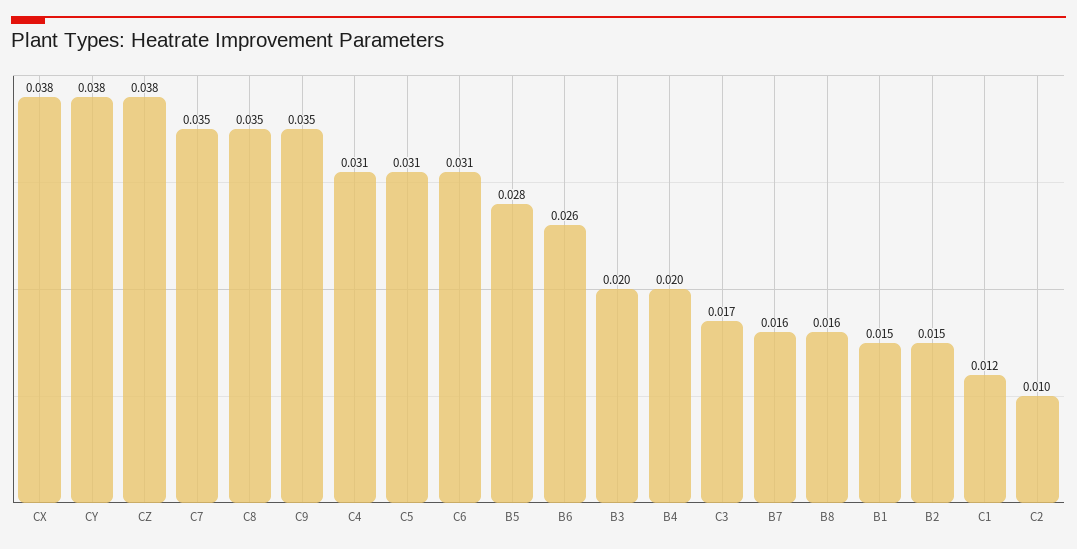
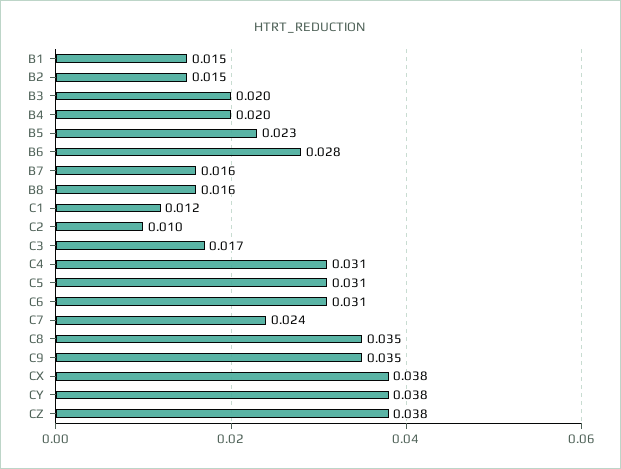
  {
    "CX": 0.038,
    "CY": 0.038,
    "CZ": 0.038,
-   "C7": 0.035,
+   "C7": 0.024,
    "C8": 0.035,
    "C9": 0.035,
    "C4": 0.031,
    "C5": 0.031,
    "C6": 0.031,
-   "B5": 0.028,
+   "B5": 0.023,
-   "B6": 0.026,
+   "B6": 0.028,
    "B3": 0.02,
    "B4": 0.02,
    "C3": 0.017,
    "B7": 0.016,
    "B8": 0.016,
    "B1": 0.015,
    "B2": 0.015,
    "C1": 0.012,
    "C2": 0.01
  }

